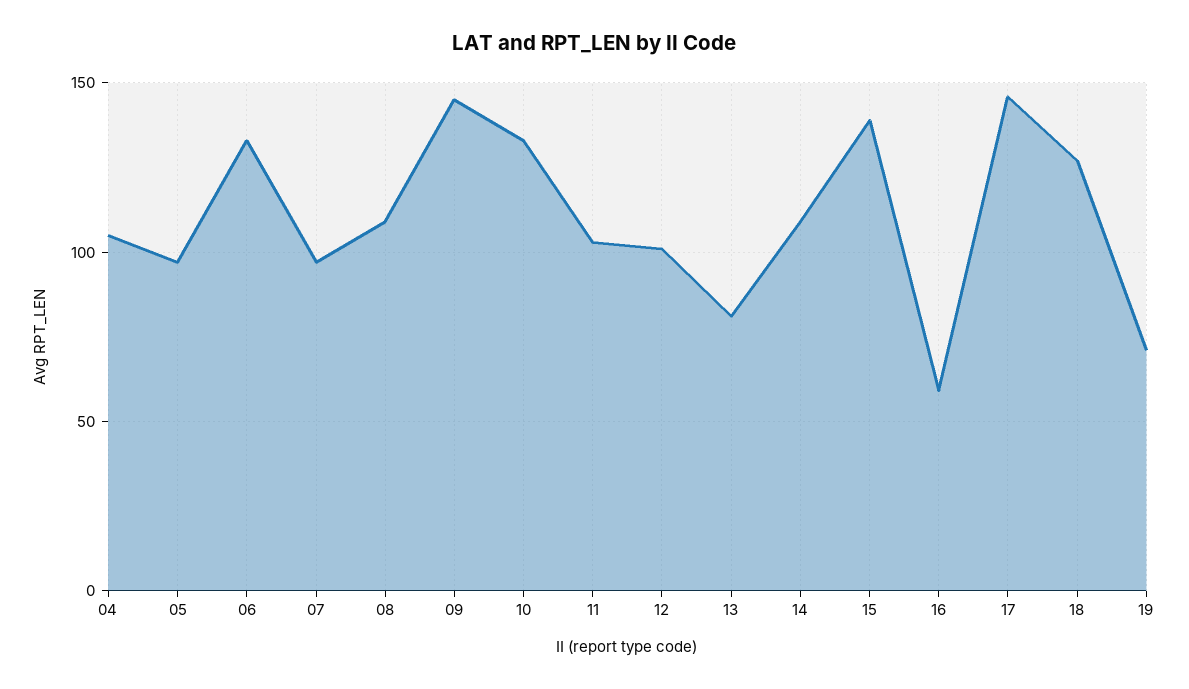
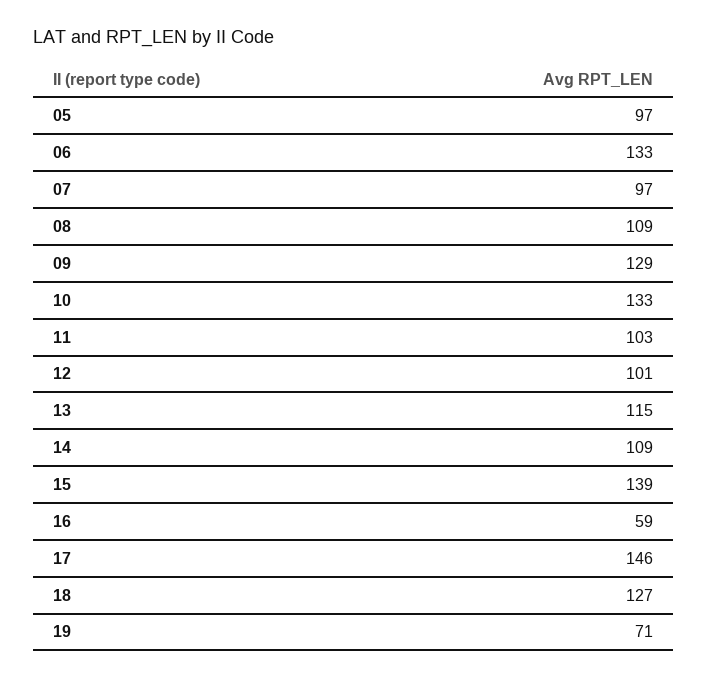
  {
-   "04": 105,
    "05": 97,
    "06": 133,
    "07": 97,
    "08": 109,
-   "09": 145,
+   "09": 129,
    "10": 133,
    "11": 103,
    "12": 101,
-   "13": 80,
+   "13": 115,
    "14": 109,
    "15": 139,
    "16": 59,
    "17": 146,
    "18": 127,
    "19": 71
  }

